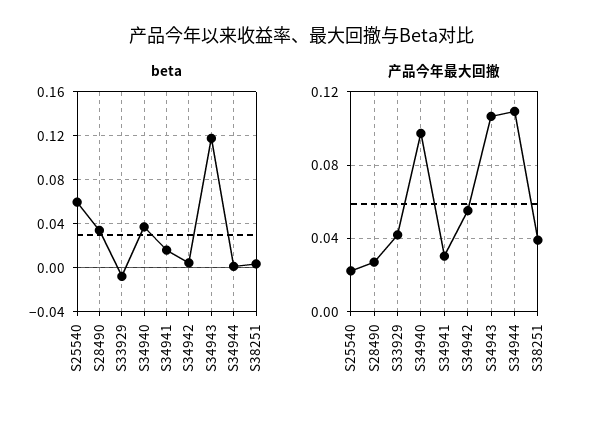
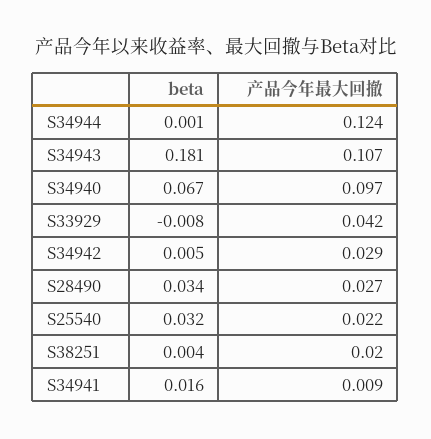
  {
    "beta": {
-     "S25540": 0.06,
+     "S25540": 0.032,
      "S28490": 0.034,
      "S33929": -0.008,
-     "S34940": 0.04,
+     "S34940": 0.067,
      "S34941": 0.016,
      "S34942": 0.005,
-     "S34943": 0.12,
+     "S34943": 0.181,
      "S34944": 0.001,
      "S38251": 0.004
    },
    "产品今年最大回撤": {
      "S25540": 0.022,
      "S28490": 0.027,
      "S33929": 0.042,
      "S34940": 0.097,
-     "S34941": 0.03,
+     "S34941": 0.009,
-     "S34942": 0.055,
+     "S34942": 0.029,
      "S34943": 0.107,
-     "S34944": 0.11,
+     "S34944": 0.124,
-     "S38251": 0.04
+     "S38251": 0.02
    }
  }

